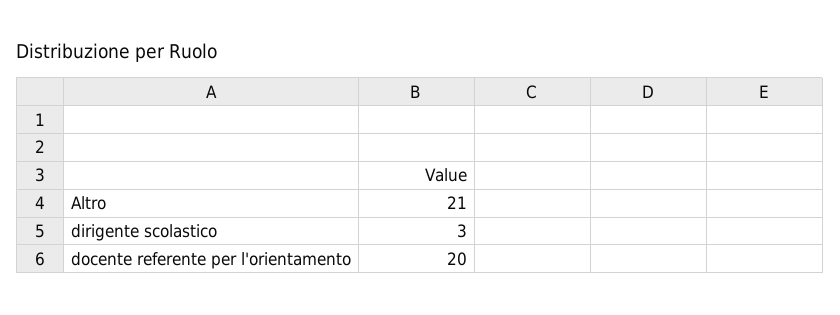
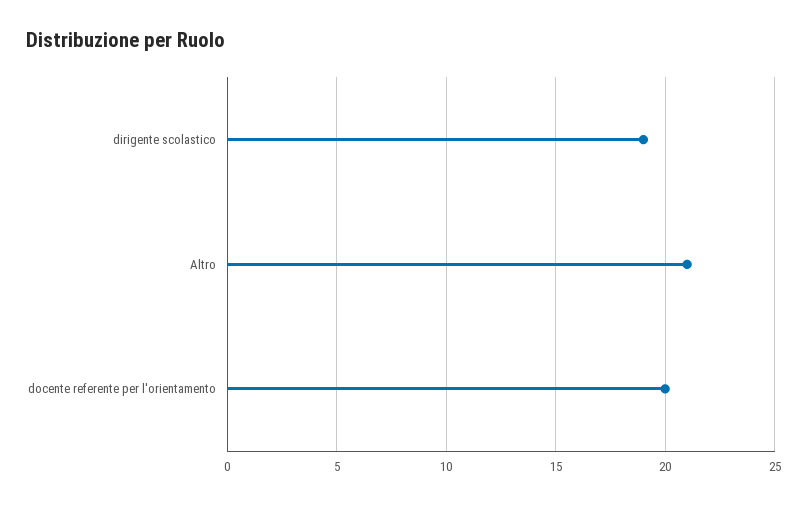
  {
    "Altro": 21,
-   "dirigente scolastico": 3,
+   "dirigente scolastico": 19,
    "docente referente per l'orientamento": 20
  }

